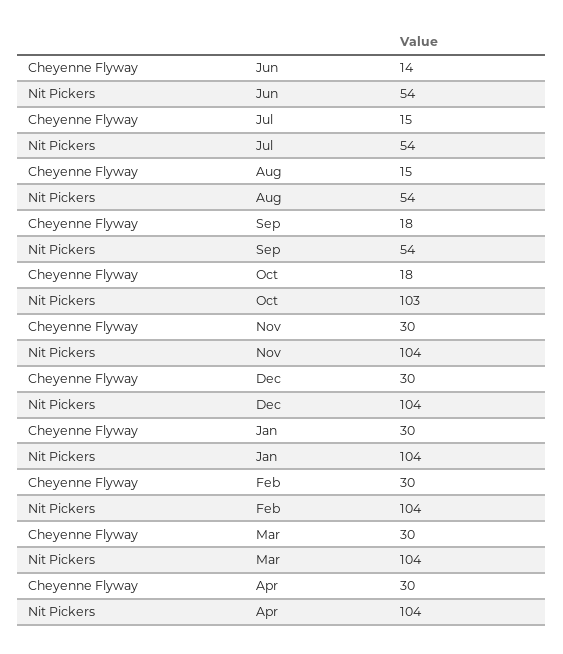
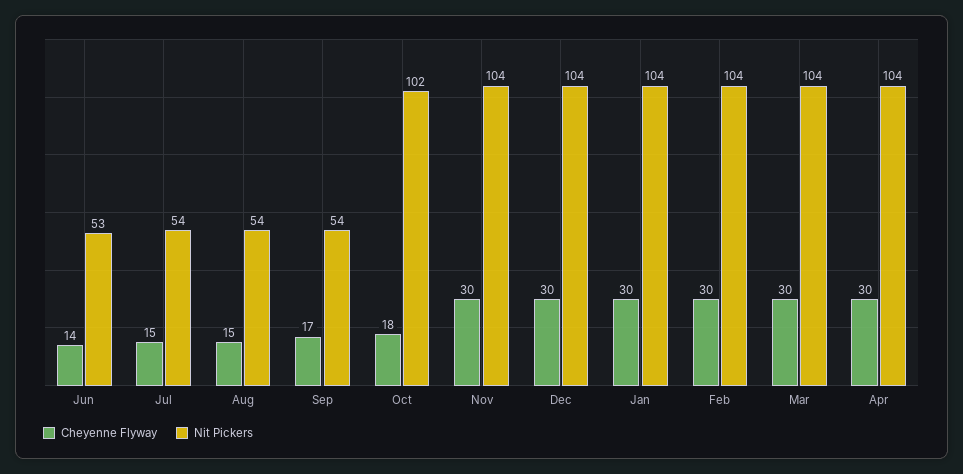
  {
    "Cheyenne Flyway": {
      "Jun": 14,
      "Jul": 15,
      "Aug": 15,
-     "Sep": 18,
+     "Sep": 17,
      "Oct": 18,
      "Nov": 30,
      "Dec": 30,
      "Jan": 30,
      "Feb": 30,
      "Mar": 30,
      "Apr": 30
    },
    "Nit Pickers": {
-     "Jun": 54,
+     "Jun": 53,
      "Jul": 54,
      "Aug": 54,
      "Sep": 54,
-     "Oct": 103,
+     "Oct": 102,
      "Nov": 104,
      "Dec": 104,
      "Jan": 104,
      "Feb": 104,
      "Mar": 104,
      "Apr": 104
    }
  }

